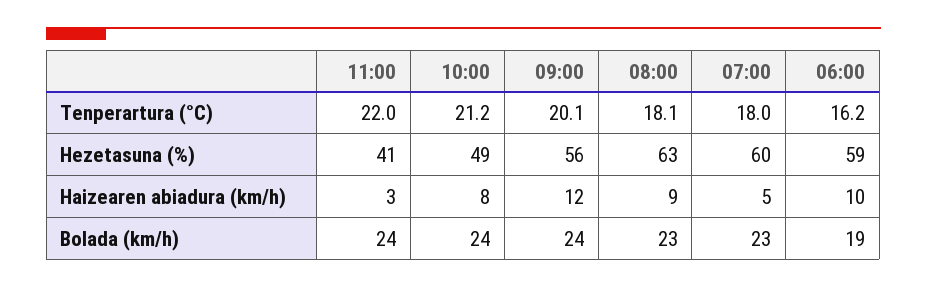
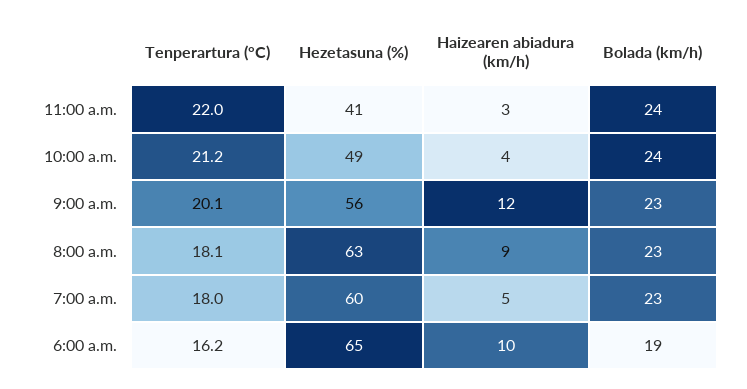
  {
    "11:00": {
      "Tenperartura (°C)": 22,
      "Hezetasuna (%)": 41,
      "Haizearen abiadura (km/h)": 3,
      "Bolada (km/h)": 24
    },
    "10:00": {
      "Tenperartura (°C)": 21.2,
      "Hezetasuna (%)": 49,
-     "Haizearen abiadura (km/h)": 8,
+     "Haizearen abiadura (km/h)": 4,
      "Bolada (km/h)": 24
    },
    "09:00": {
      "Tenperartura (°C)": 20.1,
      "Hezetasuna (%)": 56,
      "Haizearen abiadura (km/h)": 12,
-     "Bolada (km/h)": 24
+     "Bolada (km/h)": 23
    },
    "08:00": {
      "Tenperartura (°C)": 18.1,
      "Hezetasuna (%)": 63,
      "Haizearen abiadura (km/h)": 9,
      "Bolada (km/h)": 23
    },
    "07:00": {
      "Tenperartura (°C)": 18,
      "Hezetasuna (%)": 60,
      "Haizearen abiadura (km/h)": 5,
      "Bolada (km/h)": 23
    },
    "06:00": {
      "Tenperartura (°C)": 16.2,
-     "Hezetasuna (%)": 59,
+     "Hezetasuna (%)": 65,
      "Haizearen abiadura (km/h)": 10,
      "Bolada (km/h)": 19
    }
  }

